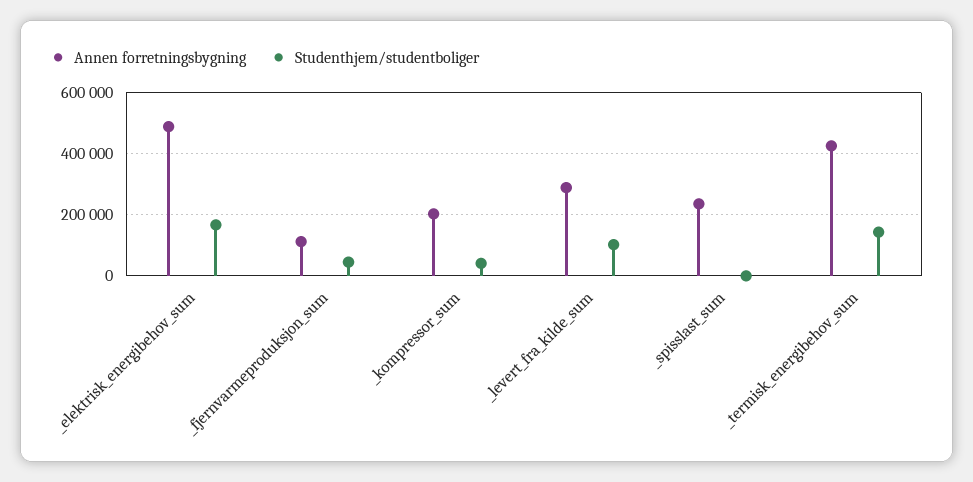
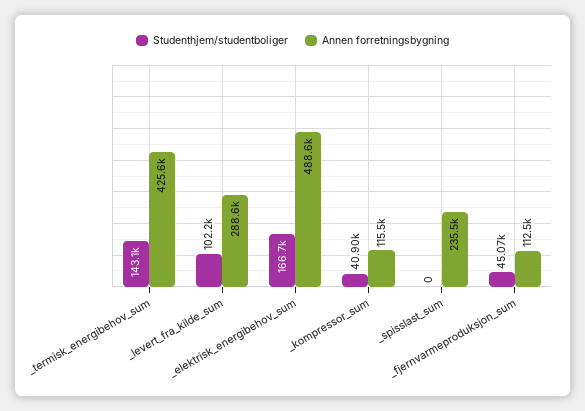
  {
    "Annen forretningsbygning": {
      "_elektrisk_energibehov_sum": 488600,
      "_fjernvarmeproduksjon_sum": 112500,
-     "_kompressor_sum": 200000,
+     "_kompressor_sum": 115500,
      "_levert_fra_kilde_sum": 288600,
      "_spisslast_sum": 235500,
      "_termisk_energibehov_sum": 425600
    },
    "Studenthjem/studentboliger": {
      "_elektrisk_energibehov_sum": 166700,
      "_fjernvarmeproduksjon_sum": 45070,
      "_kompressor_sum": 40900,
      "_levert_fra_kilde_sum": 102200,
      "_spisslast_sum": 0,
      "_termisk_energibehov_sum": 143100
    }
  }

